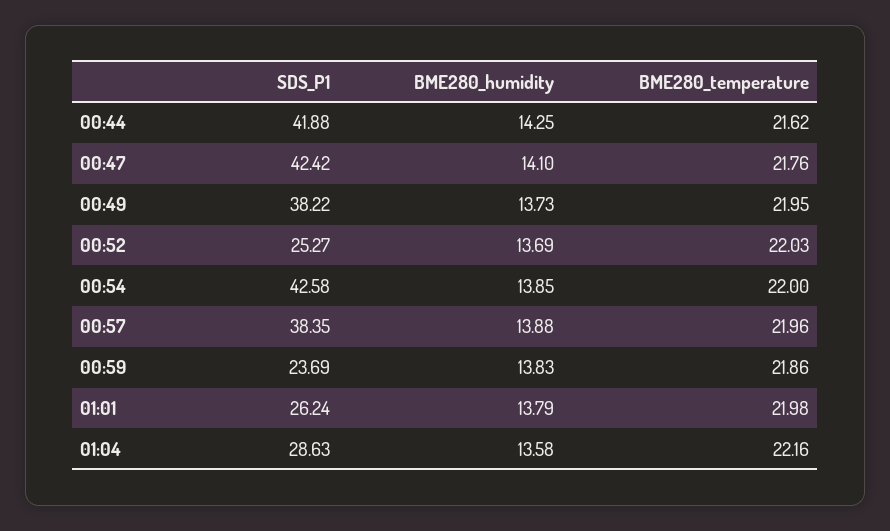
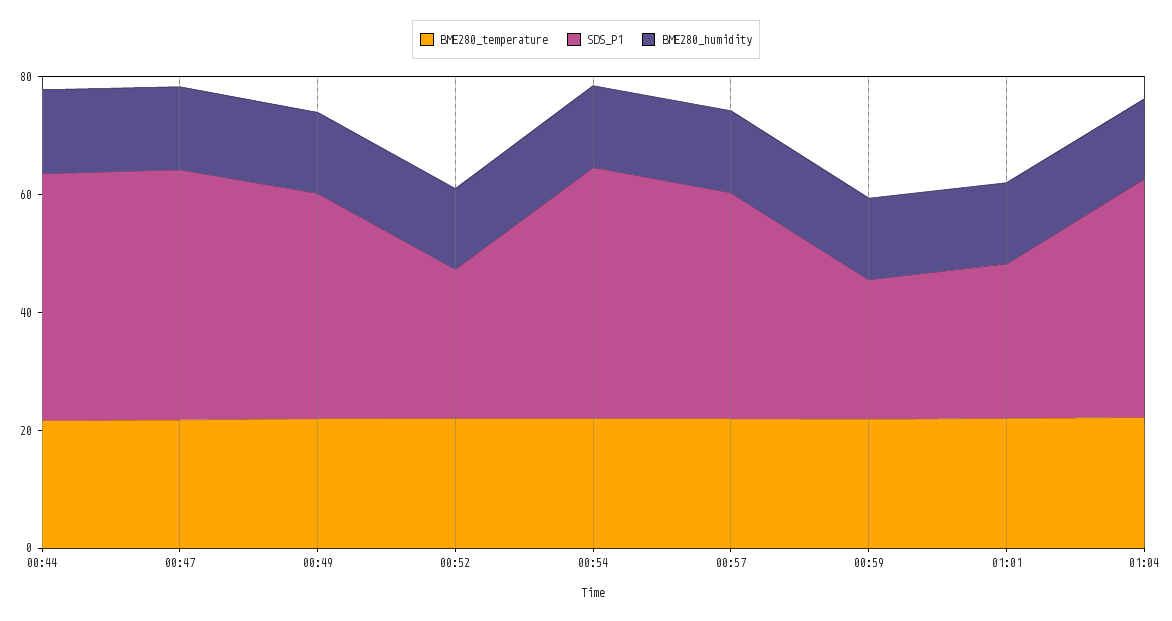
  {
    "SDS_P1": {
      "00:44": 41.88,
      "00:47": 42.42,
      "00:49": 38.22,
      "00:52": 25.27,
      "00:54": 42.58,
      "00:57": 38.35,
      "00:59": 23.69,
      "01:01": 26.24,
-     "01:04": 28.63
+     "01:04": 40
    },
    "BME280_humidity": {
      "00:44": 14.25,
      "00:47": 14.1,
      "00:49": 13.73,
      "00:52": 13.69,
      "00:54": 13.85,
      "00:57": 13.88,
      "00:59": 13.83,
      "01:01": 13.79,
      "01:04": 13.58
    },
    "BME280_temperature": {
      "00:44": 21.62,
      "00:47": 21.76,
      "00:49": 21.95,
      "00:52": 22.03,
      "00:54": 22,
      "00:57": 21.96,
      "00:59": 21.86,
      "01:01": 21.98,
      "01:04": 22.16
    }
  }

